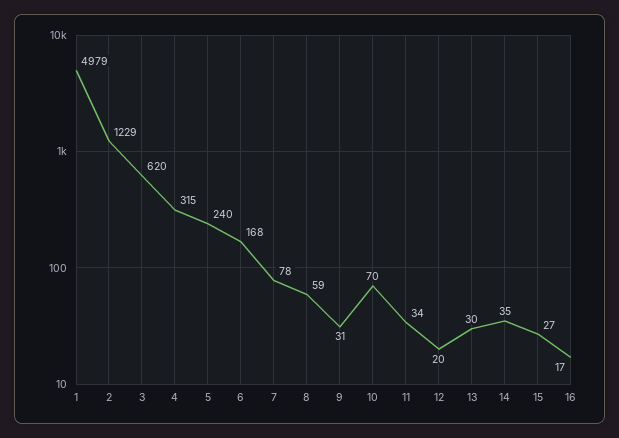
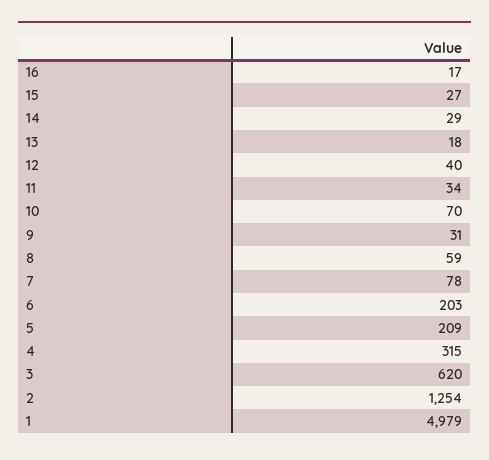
  {
    "1": 4979,
-   "2": 1229,
+   "2": 1254,
    "3": 620,
    "4": 315,
-   "5": 240,
+   "5": 209,
-   "6": 168,
+   "6": 203,
    "7": 78,
    "8": 59,
    "9": 31,
    "10": 70,
    "11": 34,
-   "12": 20,
+   "12": 40,
-   "13": 30,
+   "13": 18,
-   "14": 35,
+   "14": 29,
    "15": 27,
    "16": 17
  }

